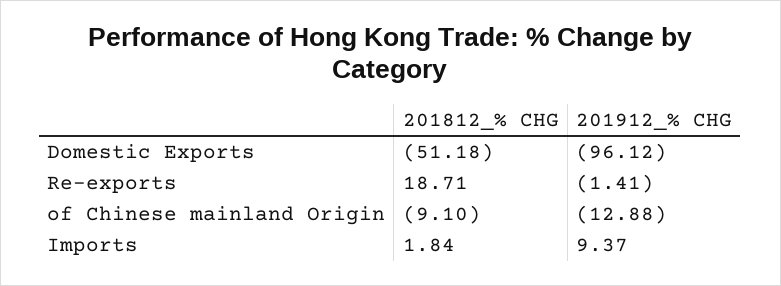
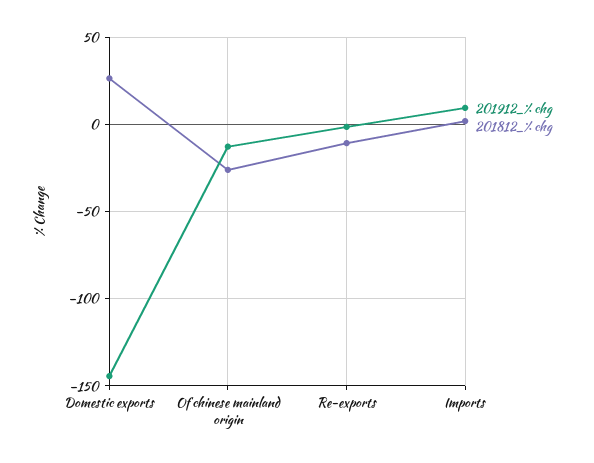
  {
    "201812_% CHG": {
-     "Domestic Exports": -51.18,
+     "Domestic Exports": 25,
-     "Re-exports": 18.71,
+     "Re-exports": -10,
-     "of Chinese mainland Origin": -9.1,
+     "of Chinese mainland Origin": -25,
      "Imports": 1.84
    },
    "201912_% CHG": {
-     "Domestic Exports": -96.12,
+     "Domestic Exports": -145,
      "Re-exports": -1.41,
      "of Chinese mainland Origin": -12.88,
      "Imports": 9.37
    }
  }

